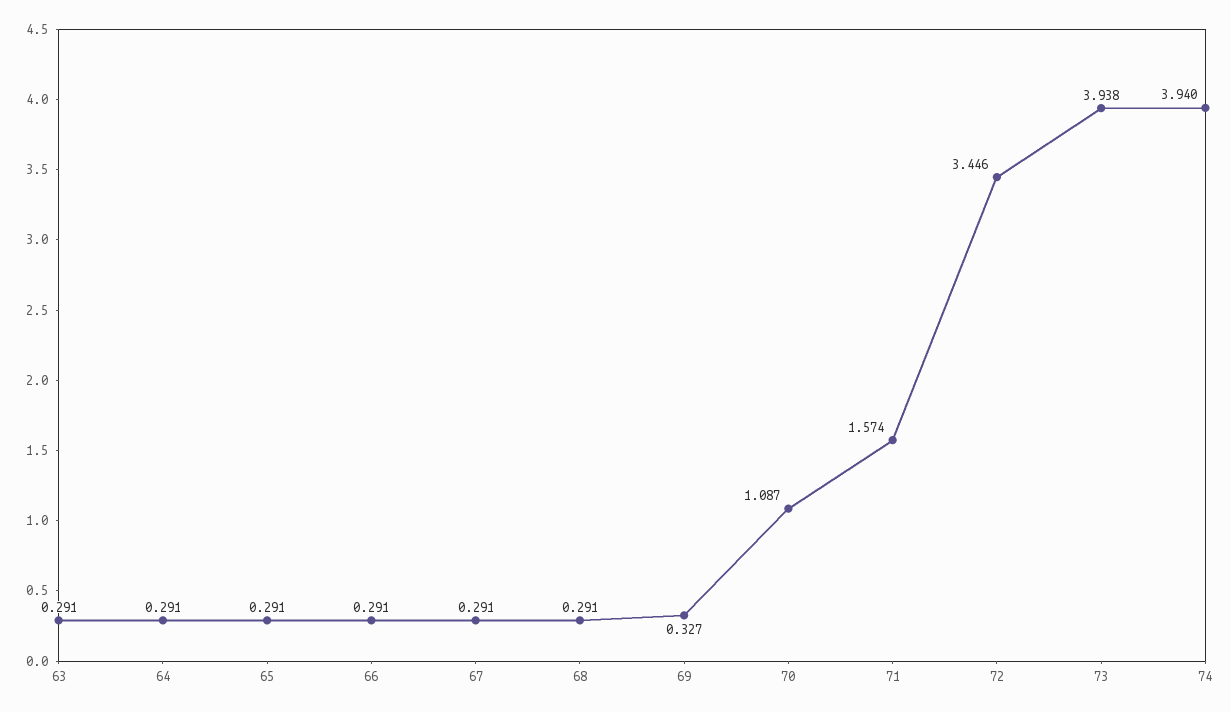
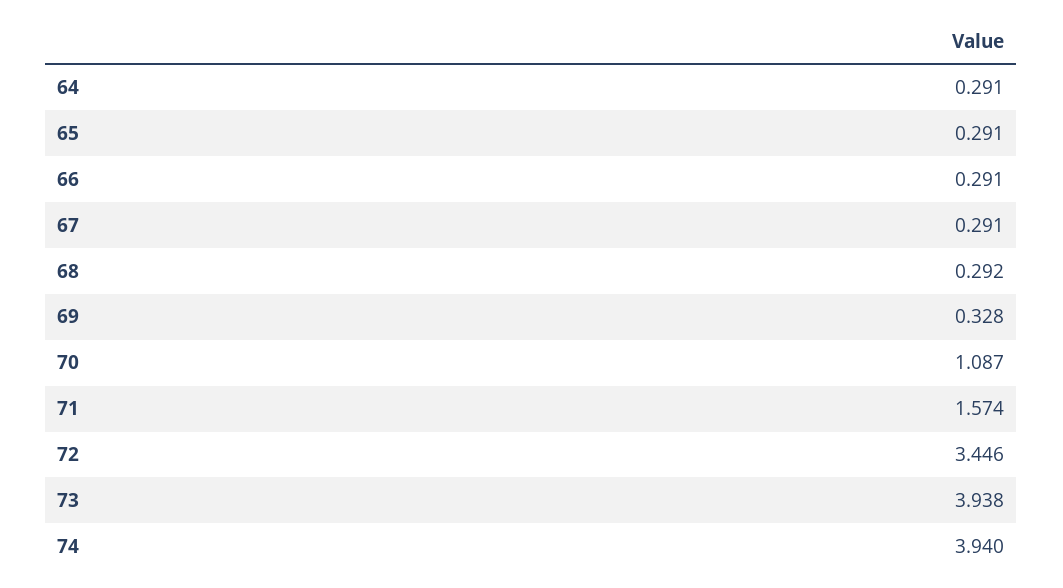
  {
-   "63": 0.291,
    "64": 0.291,
    "65": 0.291,
    "66": 0.291,
    "67": 0.291,
-   "68": 0.291,
+   "68": 0.292,
-   "69": 0.327,
+   "69": 0.328,
    "70": 1.087,
    "71": 1.574,
    "72": 3.446,
    "73": 3.938,
    "74": 3.94
  }

